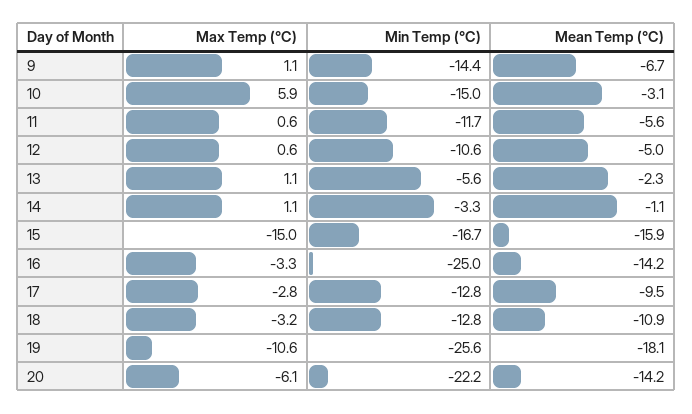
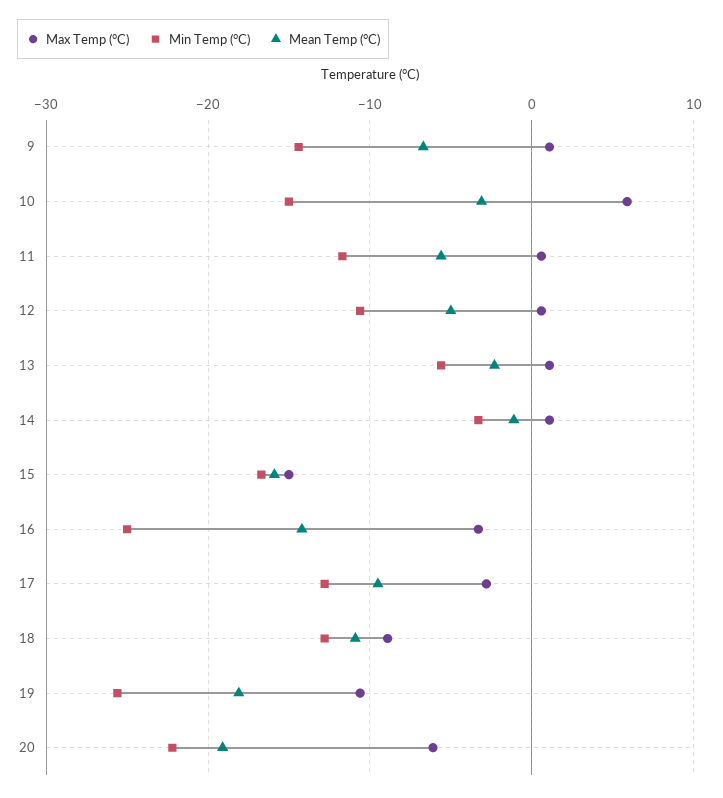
  {
    "Max Temp (°C)": {
      "9": 1.1,
      "10": 5.9,
      "11": 0.6,
      "12": 0.6,
      "13": 1.1,
      "14": 1.1,
      "15": -15,
      "16": -3.3,
      "17": -2.8,
-     "18": -3.2,
+     "18": -9,
      "19": -10.6,
      "20": -6.1
    },
    "Min Temp (°C)": {
      "9": -14.4,
      "10": -15,
      "11": -11.7,
      "12": -10.6,
      "13": -5.6,
      "14": -3.3,
      "15": -16.7,
      "16": -25,
      "17": -12.8,
      "18": -12.8,
      "19": -25.6,
      "20": -22.2
    },
    "Mean Temp (°C)": {
      "9": -6.7,
      "10": -3.1,
      "11": -5.6,
      "12": -5,
      "13": -2.3,
      "14": -1.1,
      "15": -15.9,
      "16": -14.2,
      "17": -9.5,
      "18": -10.9,
      "19": -18.1,
-     "20": -14.2
+     "20": -19
    }
  }

